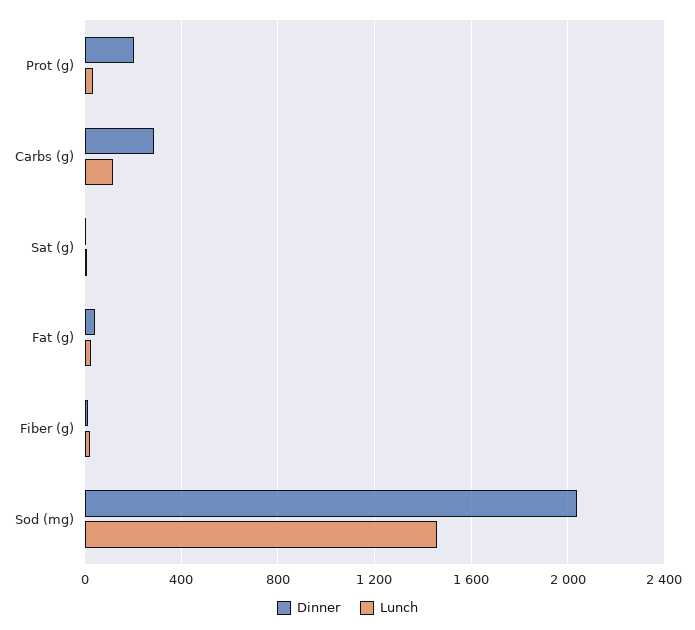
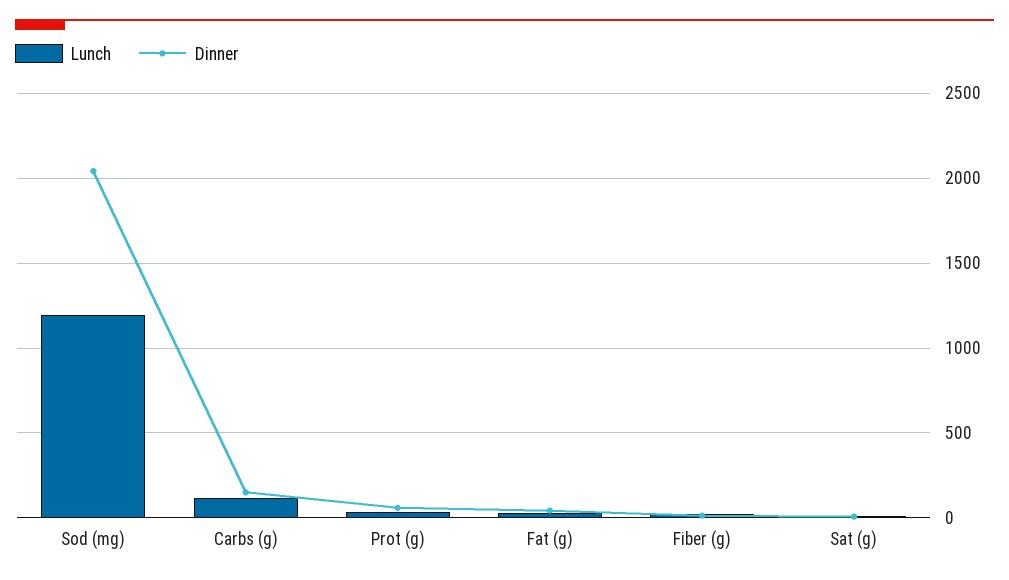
  {
    "Dinner": {
-     "Prot (g)": 200,
+     "Prot (g)": 50,
-     "Carbs (g)": 300,
+     "Carbs (g)": 150,
      "Sat (g)": 0,
      "Fat (g)": 50,
      "Fiber (g)": 0,
      "Sod (mg)": 2050
    },
    "Lunch": {
      "Prot (g)": 50,
      "Carbs (g)": 100,
      "Sat (g)": 0,
      "Fat (g)": 50,
      "Fiber (g)": 0,
-     "Sod (mg)": 1450
+     "Sod (mg)": 1200
    }
  }

